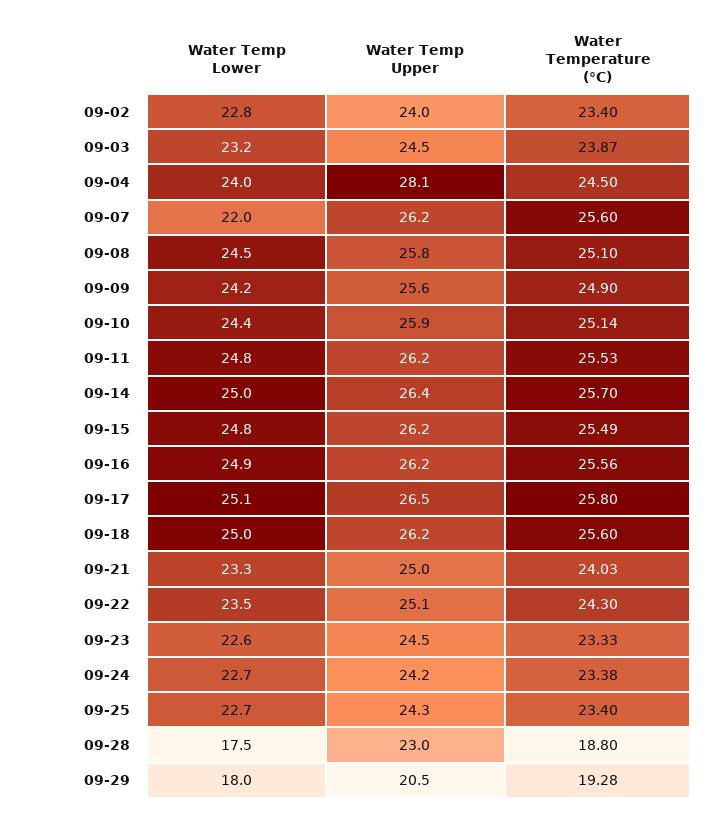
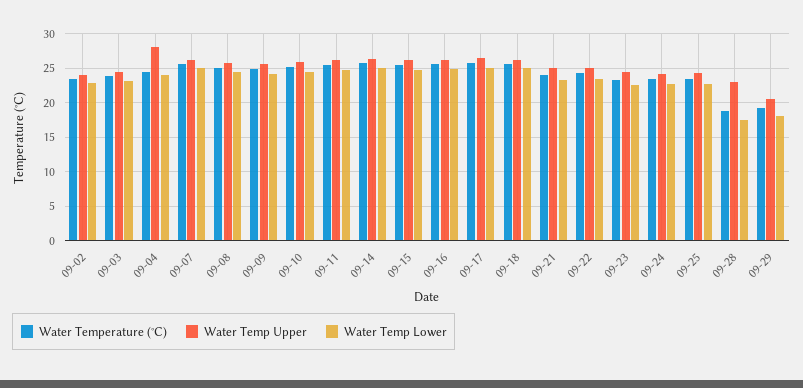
  {
    "Water Temp Lower": {
      "09-02": 22.8,
      "09-03": 23.2,
      "09-04": 24,
-     "09-07": 22,
+     "09-07": 25,
      "09-08": 24.5,
      "09-09": 24.2,
      "09-10": 24.4,
      "09-11": 24.8,
      "09-14": 25,
      "09-15": 24.8,
      "09-16": 24.9,
      "09-17": 25.1,
      "09-18": 25,
      "09-21": 23.3,
      "09-22": 23.5,
      "09-23": 22.6,
      "09-24": 22.7,
      "09-25": 22.7,
      "09-28": 17.5,
      "09-29": 18
    },
    "Water Temp Upper": {
      "09-02": 24,
      "09-03": 24.5,
      "09-04": 28.1,
      "09-07": 26.2,
      "09-08": 25.8,
      "09-09": 25.6,
      "09-10": 25.9,
      "09-11": 26.2,
      "09-14": 26.4,
      "09-15": 26.2,
      "09-16": 26.2,
      "09-17": 26.5,
      "09-18": 26.2,
      "09-21": 25,
      "09-22": 25.1,
      "09-23": 24.5,
      "09-24": 24.2,
      "09-25": 24.3,
      "09-28": 23,
      "09-29": 20.5
    },
    "Water Temperature (°C)": {
      "09-02": 23.4,
      "09-03": 23.87,
      "09-04": 24.5,
      "09-07": 25.6,
      "09-08": 25.1,
      "09-09": 24.9,
      "09-10": 25.14,
      "09-11": 25.53,
      "09-14": 25.7,
      "09-15": 25.49,
      "09-16": 25.56,
      "09-17": 25.8,
      "09-18": 25.6,
      "09-21": 24.03,
      "09-22": 24.3,
      "09-23": 23.33,
      "09-24": 23.38,
      "09-25": 23.4,
      "09-28": 18.8,
      "09-29": 19.28
    }
  }

